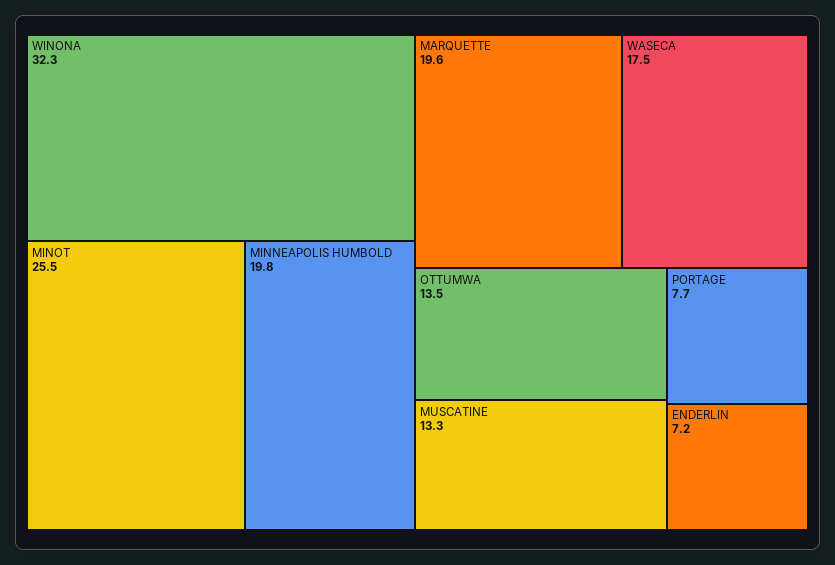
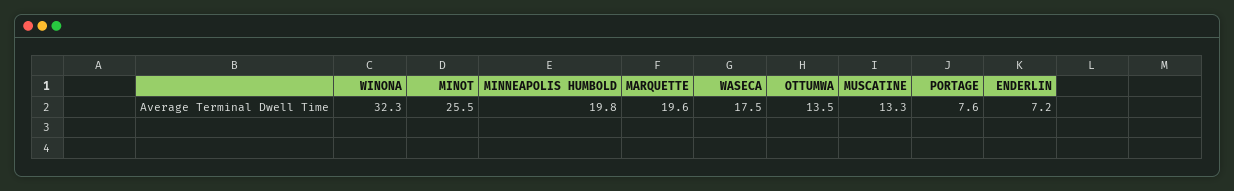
  {
    "WINONA": 32.3,
    "MINOT": 25.5,
    "MINNEAPOLIS HUMBOLD": 19.8,
    "MARQUETTE": 19.6,
    "WASECA": 17.5,
    "OTTUMWA": 13.5,
    "MUSCATINE": 13.3,
-   "PORTAGE": 7.7,
+   "PORTAGE": 7.6,
    "ENDERLIN": 7.2
  }

